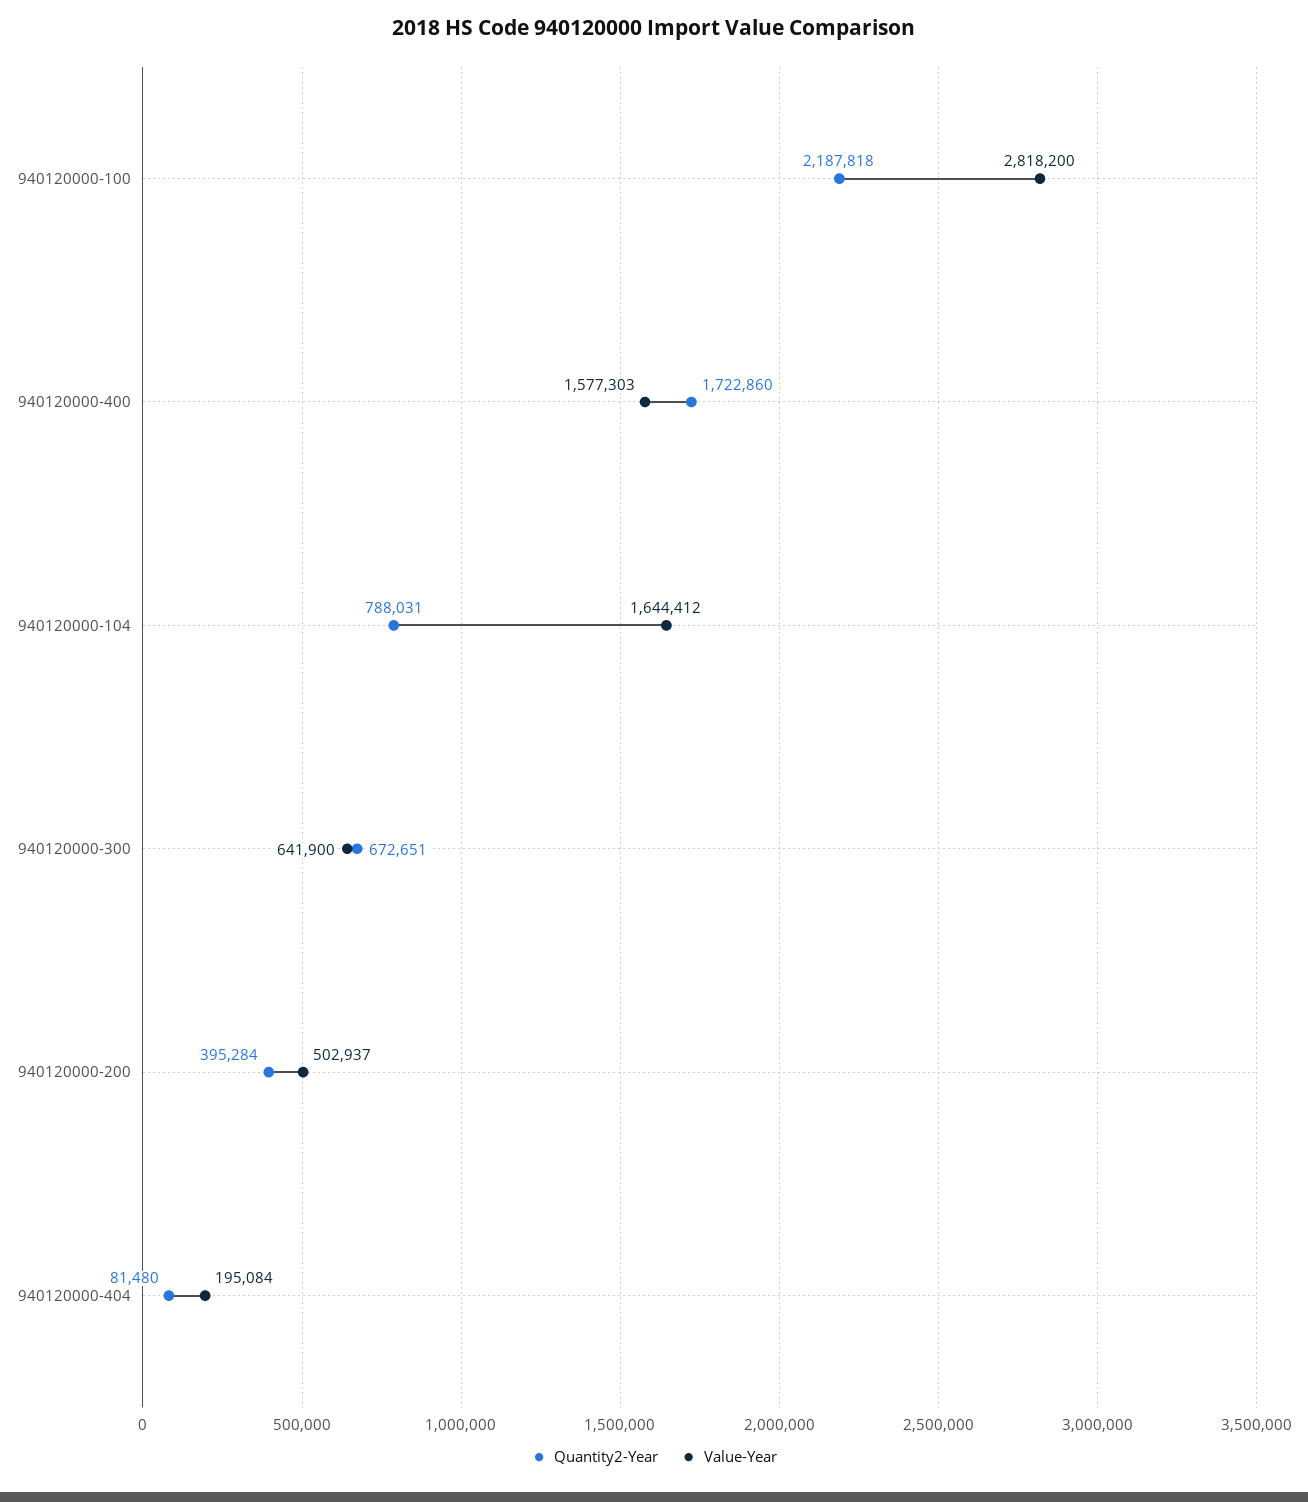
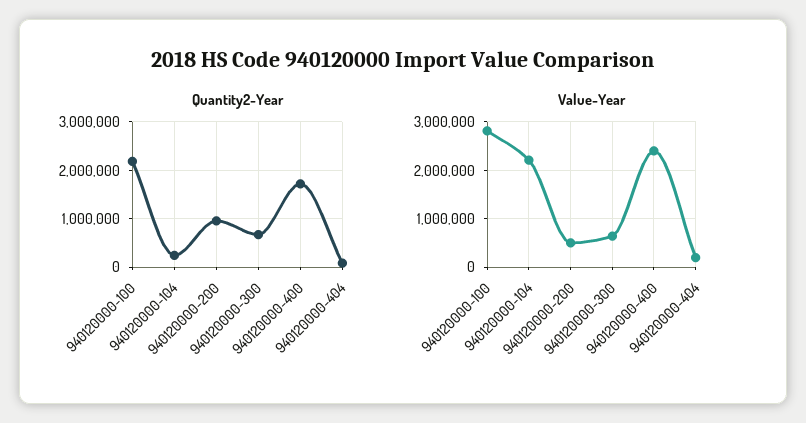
  {
    "Quantity2-Year": {
      "940120000-100": 2187818,
      "940120000-400": 1722860,
-     "940120000-104": 788031,
+     "940120000-104": 200000,
      "940120000-300": 672651,
-     "940120000-200": 395284,
+     "940120000-200": 1000000,
      "940120000-404": 81480
    },
    "Value-Year": {
      "940120000-100": 2818200,
-     "940120000-400": 1577303,
+     "940120000-400": 2400000,
-     "940120000-104": 1644412,
+     "940120000-104": 2200000,
      "940120000-300": 641900,
      "940120000-200": 502937,
      "940120000-404": 195084
    }
  }

